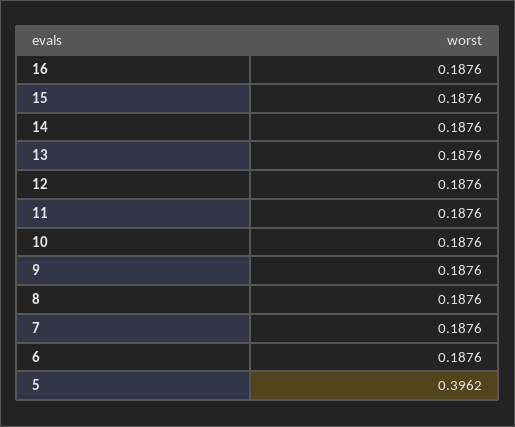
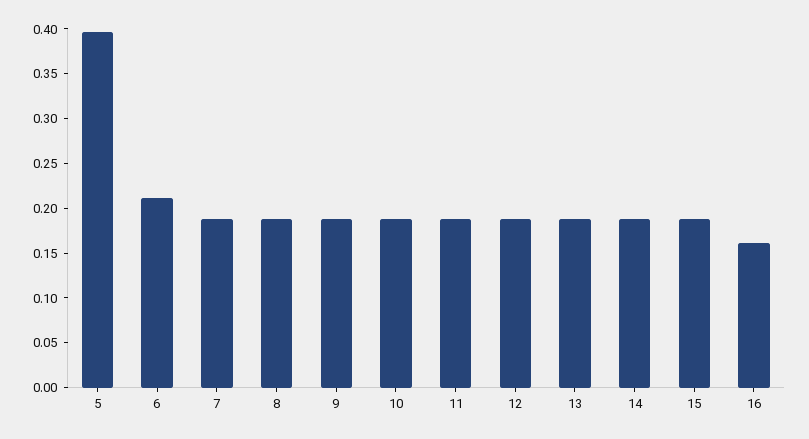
  {
-   "16": 0.1876,
+   "16": 0.16,
    "15": 0.1876,
    "14": 0.1876,
    "13": 0.1876,
    "12": 0.1876,
    "11": 0.1876,
    "10": 0.1876,
    "9": 0.1876,
    "8": 0.1876,
    "7": 0.1876,
-   "6": 0.1876,
+   "6": 0.21,
    "5": 0.3962
  }

